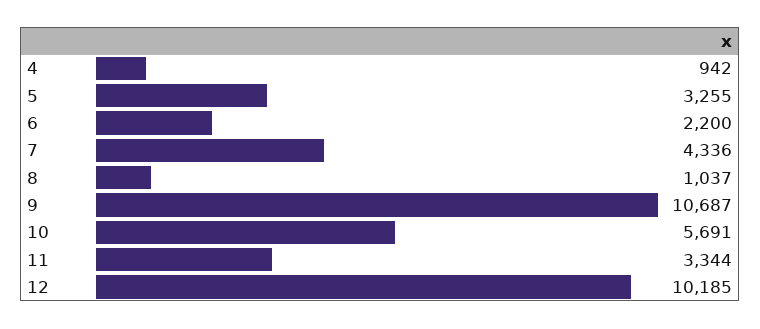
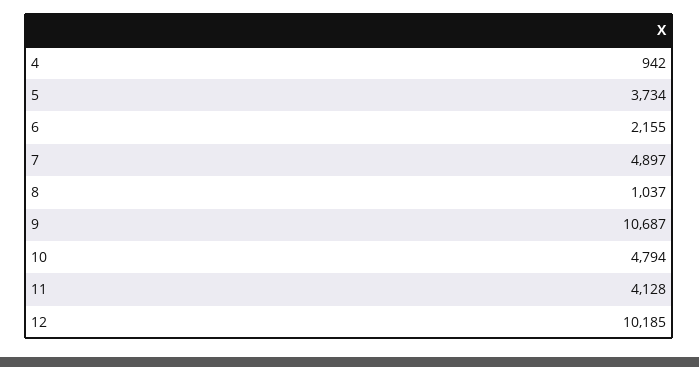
  {
    "4": 942,
-   "5": 3255,
+   "5": 3734,
-   "6": 2200,
+   "6": 2155,
-   "7": 4336,
+   "7": 4897,
    "8": 1037,
    "9": 10687,
-   "10": 5691,
+   "10": 4794,
-   "11": 3344,
+   "11": 4128,
    "12": 10185
  }

